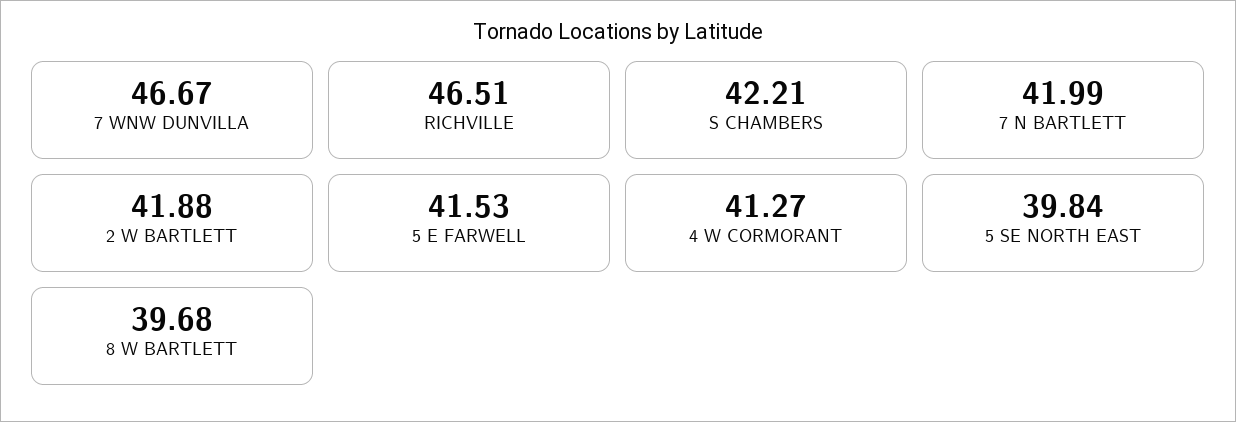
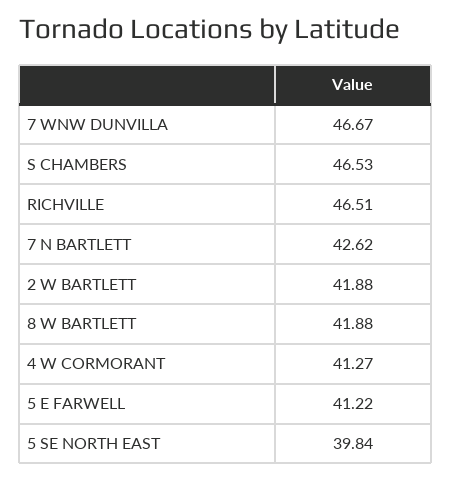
  {
    "7 WNW DUNVILLA": 46.67,
    "RICHVILLE": 46.51,
-   "S CHAMBERS": 42.21,
+   "S CHAMBERS": 46.53,
-   "7 N BARTLETT": 41.99,
+   "7 N BARTLETT": 42.62,
    "2 W BARTLETT": 41.88,
-   "5 E FARWELL": 41.53,
+   "5 E FARWELL": 41.22,
    "4 W CORMORANT": 41.27,
    "5 SE NORTH EAST": 39.84,
-   "8 W BARTLETT": 39.68
+   "8 W BARTLETT": 41.88
  }

